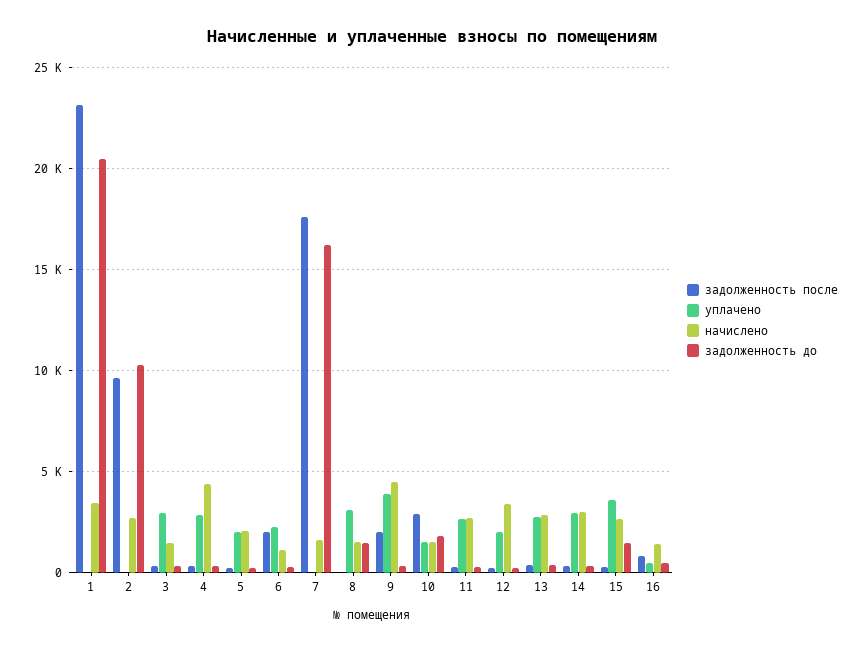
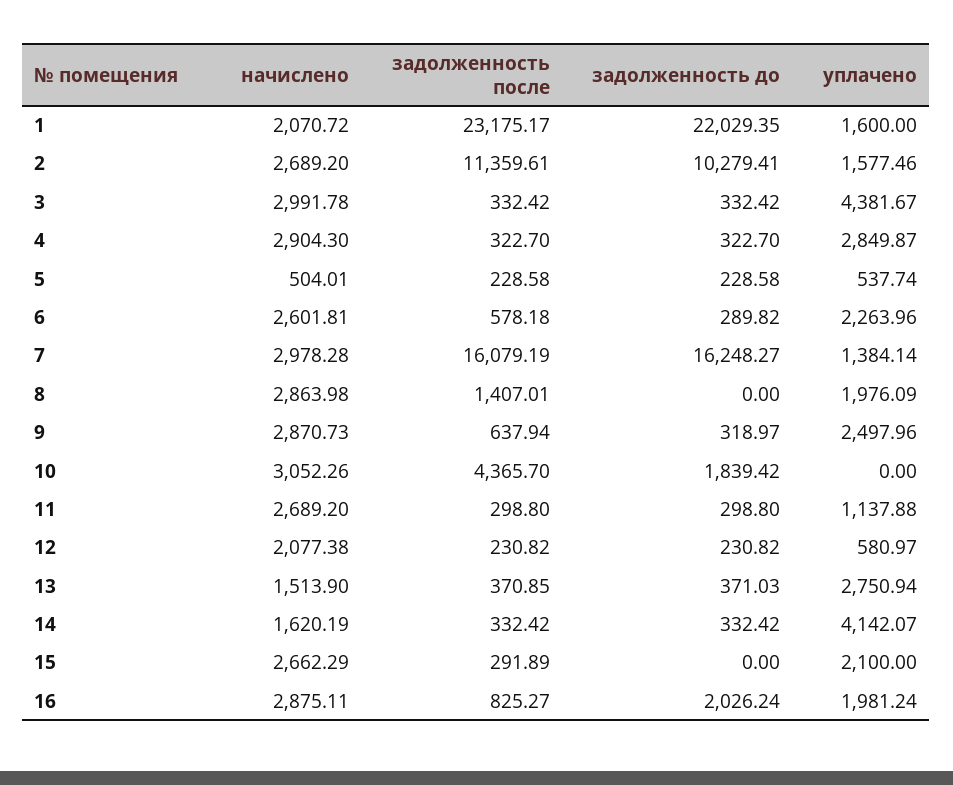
  {
    "задолженность после": {
      "1": 23175.17,
-     "2": 9500,
+     "2": 11359.61,
      "3": 332.42,
      "4": 322.7,
      "5": 228.58,
-     "6": 2000,
+     "6": 578.18,
-     "7": 17500,
+     "7": 16079.19,
-     "8": 0,
+     "8": 1407.01,
-     "9": 2000,
+     "9": 637.94,
-     "10": 3000,
+     "10": 4365.7,
      "11": 298.8,
      "12": 230.82,
      "13": 370.85,
      "14": 332.42,
      "15": 291.89,
      "16": 825.27
    },
    "уплачено": {
-     "1": 0,
+     "1": 1600,
-     "2": 0,
+     "2": 1577.46,
-     "3": 3000,
+     "3": 4381.67,
      "4": 2849.87,
-     "5": 2000,
+     "5": 537.74,
      "6": 2263.96,
-     "7": 0,
+     "7": 1384.14,
-     "8": 3000,
+     "8": 1976.09,
-     "9": 4000,
+     "9": 2497.96,
-     "10": 1500,
+     "10": 0,
-     "11": 2500,
+     "11": 1137.88,
-     "12": 2000,
+     "12": 580.97,
      "13": 2750.94,
-     "14": 3000,
+     "14": 4142.07,
-     "15": 3500,
+     "15": 2100,
-     "16": 500
+     "16": 1981.24
    },
    "начислено": {
-     "1": 3500,
+     "1": 2070.72,
      "2": 2689.2,
-     "3": 1500,
+     "3": 2991.78,
-     "4": 4500,
+     "4": 2904.3,
-     "5": 2000,
+     "5": 504.01,
-     "6": 1000,
+     "6": 2601.81,
-     "7": 1500,
+     "7": 2978.28,
-     "8": 1500,
+     "8": 2863.98,
-     "9": 4500,
+     "9": 2870.73,
-     "10": 1500,
+     "10": 3052.26,
      "11": 2689.2,
-     "12": 3500,
+     "12": 2077.38,
-     "13": 3000,
+     "13": 1513.9,
-     "14": 3000,
+     "14": 1620.19,
      "15": 2662.29,
-     "16": 1500
+     "16": 2875.11
    },
    "задолженность до": {
-     "1": 20500,
+     "1": 22029.35,
      "2": 10279.41,
      "3": 332.42,
      "4": 322.7,
      "5": 228.58,
      "6": 289.82,
      "7": 16248.27,
-     "8": 1500,
+     "8": 0,
      "9": 318.97,
      "10": 1839.42,
      "11": 298.8,
      "12": 230.82,
      "13": 371.03,
      "14": 332.42,
-     "15": 1500,
+     "15": 0,
-     "16": 500
+     "16": 2026.24
    }
  }

